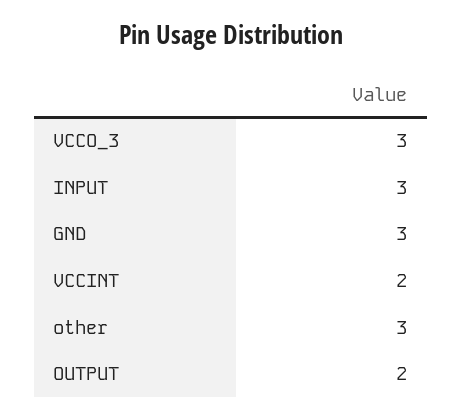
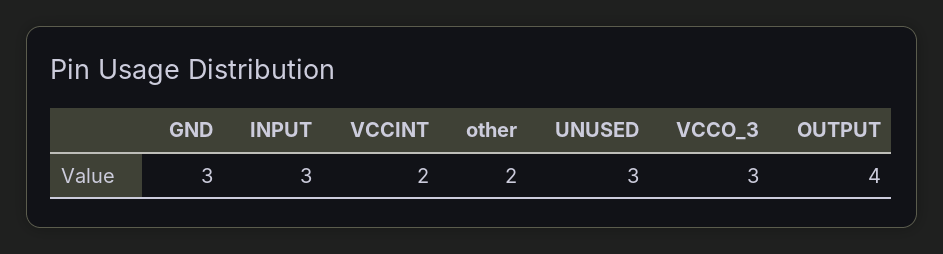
  {
    "VCCO_3": 3,
    "INPUT": 3,
    "GND": 3,
    "VCCINT": 2,
-   "other": 3,
+   "other": 2,
-   "OUTPUT": 2
+   "OUTPUT": 4,
+   "UNUSED": 3
  }

